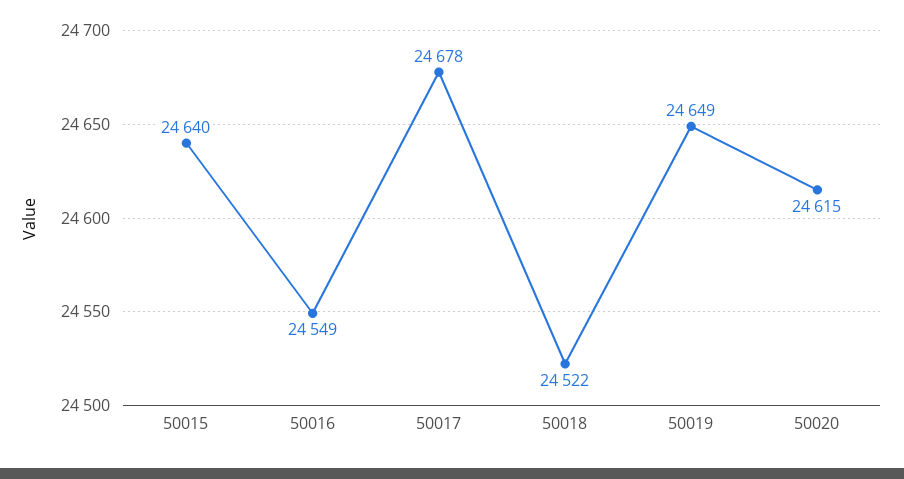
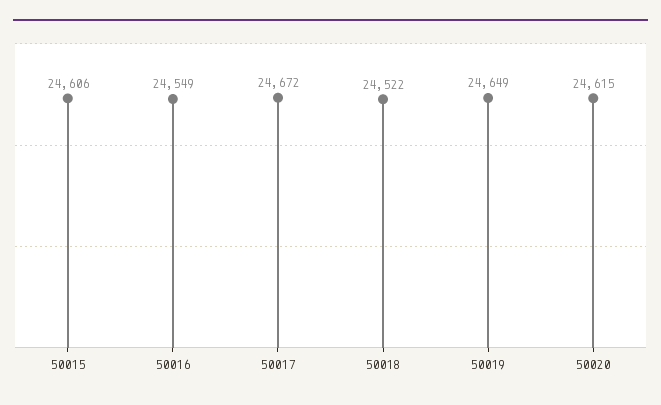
  {
-   "50015": 24640,
+   "50015": 24606,
    "50016": 24549,
-   "50017": 24678,
+   "50017": 24672,
    "50018": 24522,
    "50019": 24649,
    "50020": 24615
  }

